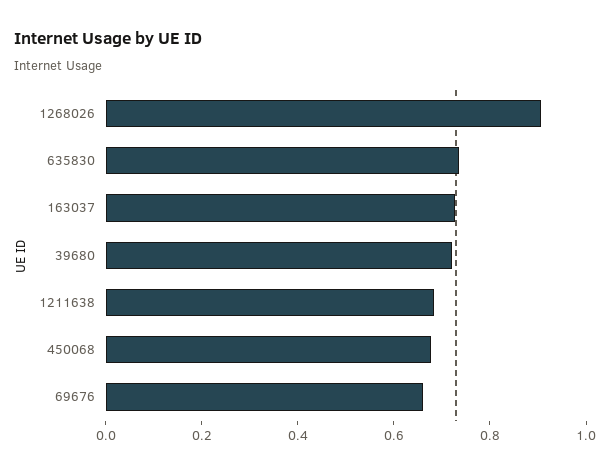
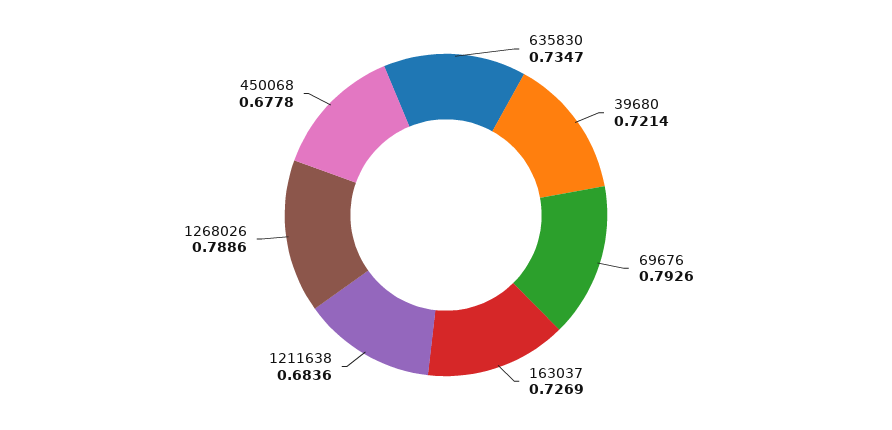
  {
-   "1268026": 0.9,
+   "1268026": 0.7886,
    "635830": 0.7347,
    "163037": 0.7269,
    "39680": 0.7214,
    "1211638": 0.6836,
    "450068": 0.6778,
-   "69676": 0.65
+   "69676": 0.7926
  }

